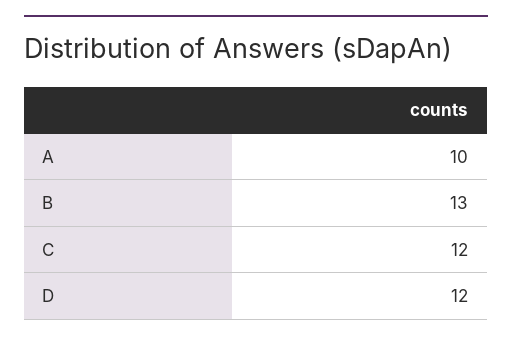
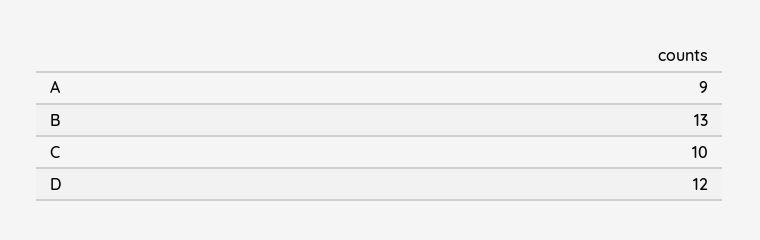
  {
-   "A": 10,
+   "A": 9,
    "B": 13,
-   "C": 12,
+   "C": 10,
    "D": 12
  }

